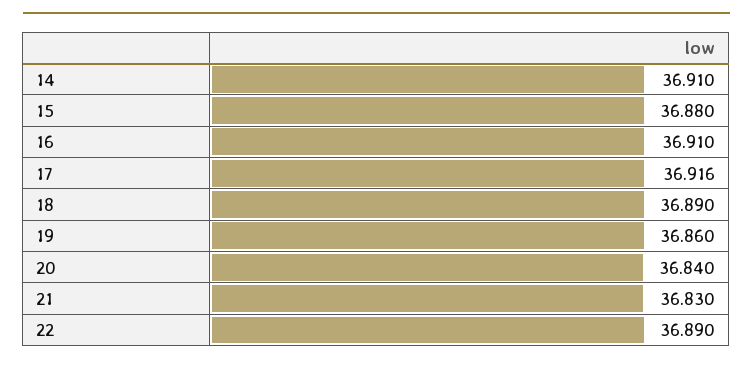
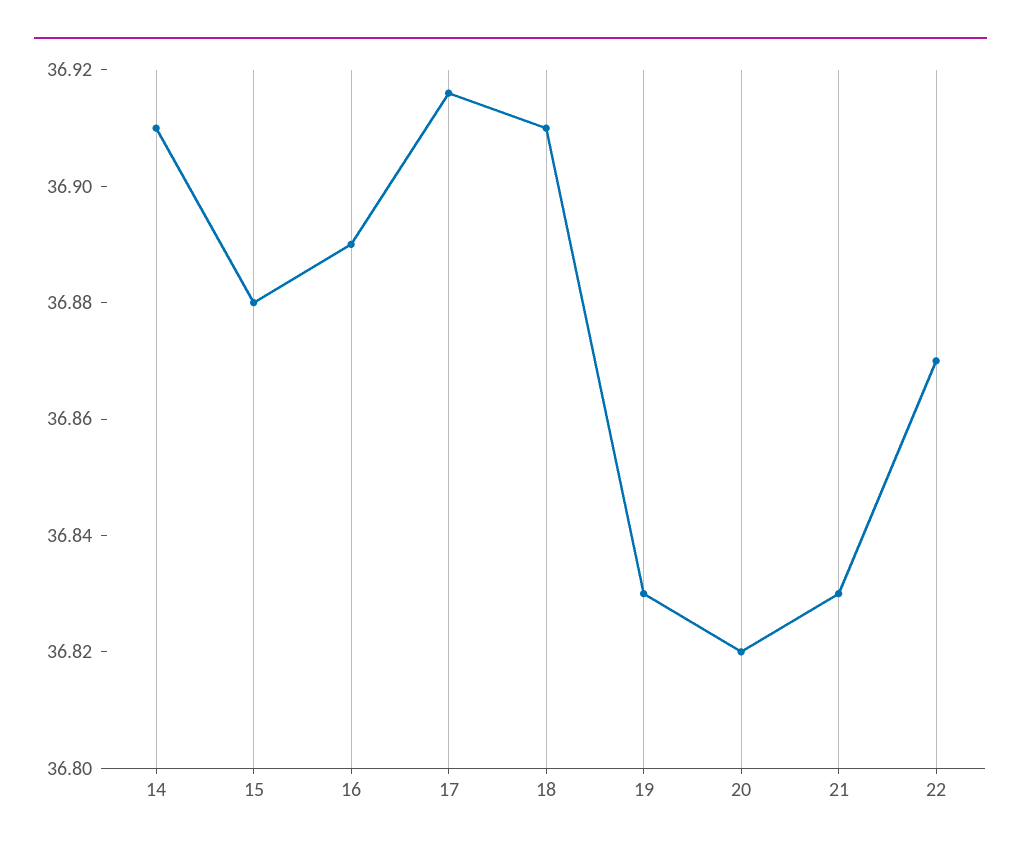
  {
    "14": 36.91,
    "15": 36.88,
-   "16": 36.91,
+   "16": 36.89,
    "17": 36.916,
-   "18": 36.89,
+   "18": 36.91,
-   "19": 36.86,
+   "19": 36.83,
-   "20": 36.84,
+   "20": 36.82,
    "21": 36.83,
-   "22": 36.89
+   "22": 36.87
  }

